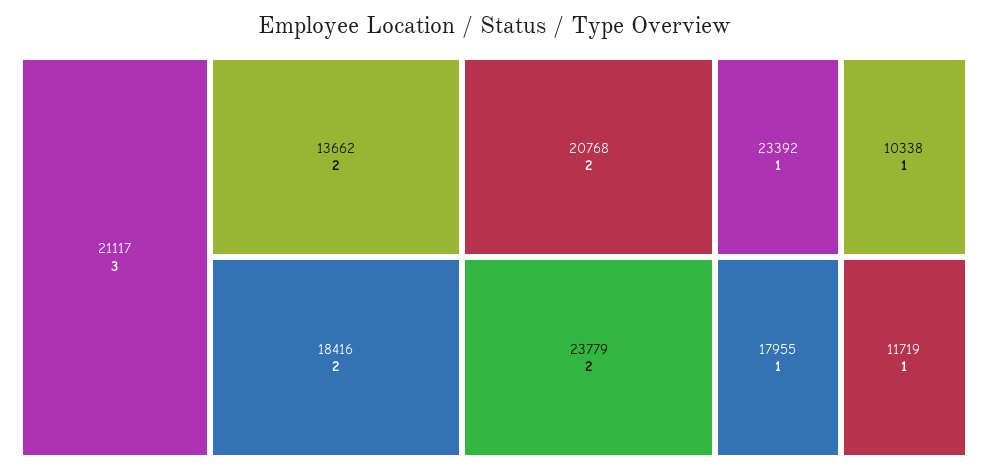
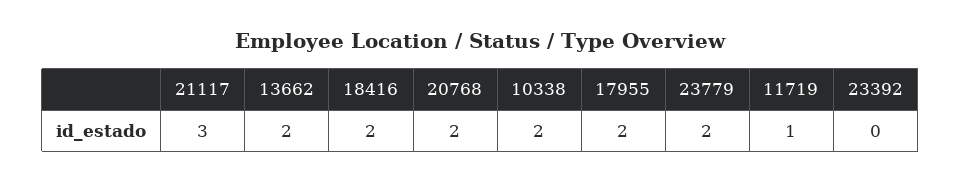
  {
    "21117": 3,
    "13662": 2,
    "18416": 2,
    "20768": 2,
    "23779": 2,
-   "23392": 1,
+   "23392": 0,
-   "10338": 1,
+   "10338": 2,
-   "17955": 1,
+   "17955": 2,
    "11719": 1
  }

